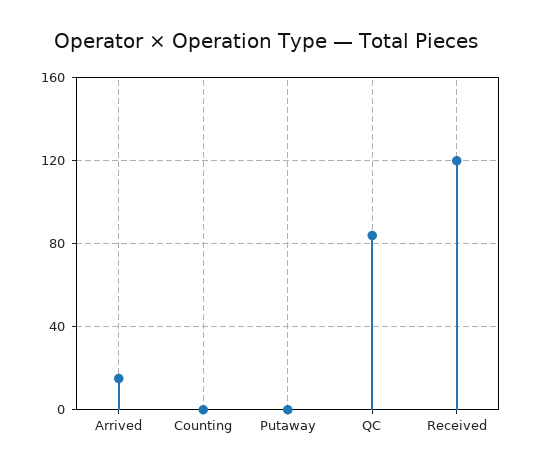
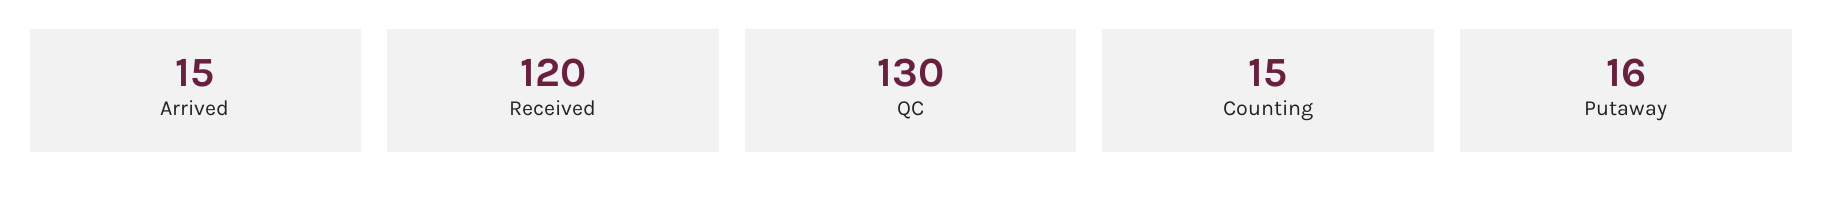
  {
    "Arrived": 15,
-   "Counting": 0,
+   "Counting": 15,
-   "Putaway": 0,
+   "Putaway": 16,
-   "QC": 85,
+   "QC": 130,
    "Received": 120
  }

